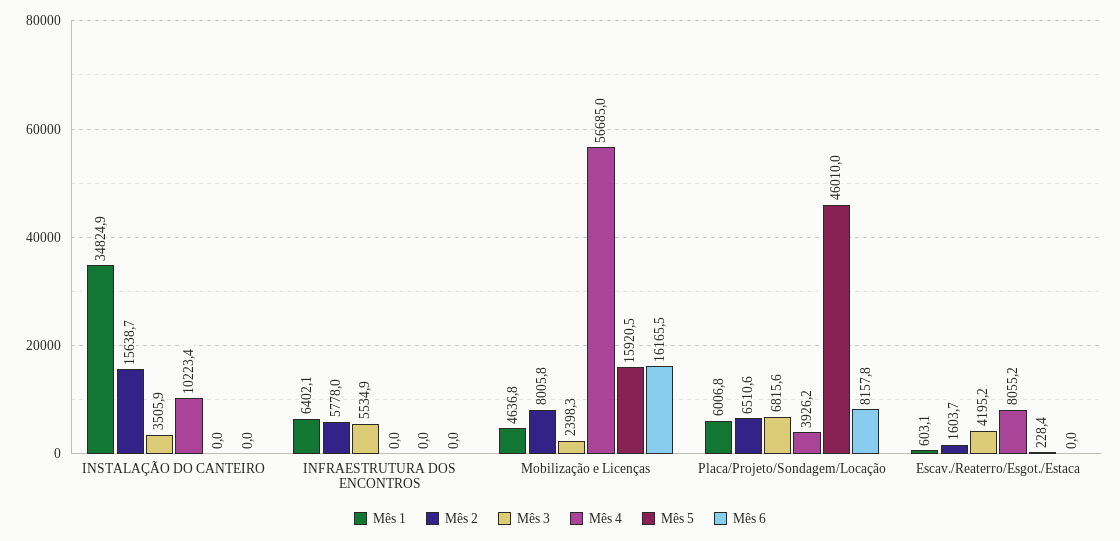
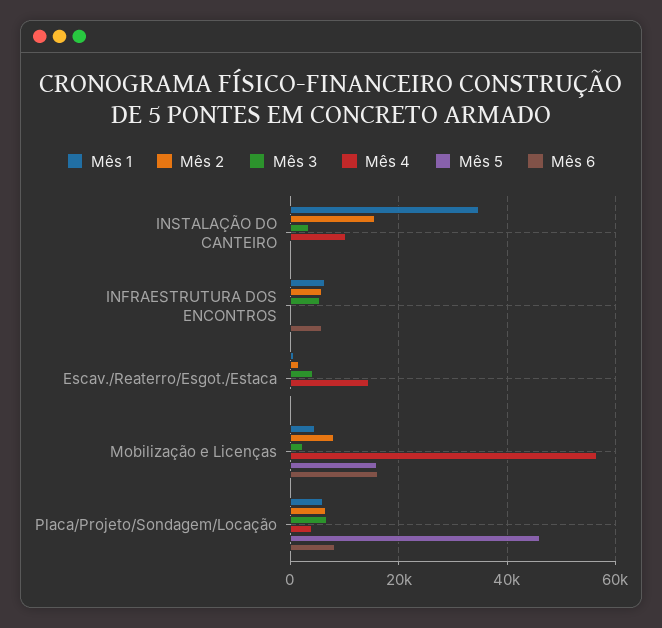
  {
    "Mês 1": {
      "INSTALAÇÃO DO CANTEIRO": 34824.9,
      "INFRAESTRUTURA DOS ENCONTROS": 6402.1,
      "Mobilização e Licenças": 4636.8,
      "Placa/Projeto/Sondagem/Locação": 6006.8,
      "Escav./Reaterro/Esgot./Estaca": 603.1
    },
    "Mês 2": {
      "INSTALAÇÃO DO CANTEIRO": 15638.7,
      "INFRAESTRUTURA DOS ENCONTROS": 5778,
      "Mobilização e Licenças": 8005.8,
      "Placa/Projeto/Sondagem/Locação": 6510.6,
      "Escav./Reaterro/Esgot./Estaca": 1603.7
    },
    "Mês 3": {
      "INSTALAÇÃO DO CANTEIRO": 3505.9,
      "INFRAESTRUTURA DOS ENCONTROS": 5534.9,
      "Mobilização e Licenças": 2398.3,
      "Placa/Projeto/Sondagem/Locação": 6815.6,
      "Escav./Reaterro/Esgot./Estaca": 4195.2
    },
    "Mês 4": {
      "INSTALAÇÃO DO CANTEIRO": 10223.4,
      "INFRAESTRUTURA DOS ENCONTROS": 0,
      "Mobilização e Licenças": 56685,
      "Placa/Projeto/Sondagem/Locação": 3926.2,
-     "Escav./Reaterro/Esgot./Estaca": 8055.2
+     "Escav./Reaterro/Esgot./Estaca": 14000
    },
    "Mês 5": {
      "INSTALAÇÃO DO CANTEIRO": 0,
      "INFRAESTRUTURA DOS ENCONTROS": 0,
      "Mobilização e Licenças": 15920.5,
      "Placa/Projeto/Sondagem/Locação": 46010,
      "Escav./Reaterro/Esgot./Estaca": 228.4
    },
    "Mês 6": {
      "INSTALAÇÃO DO CANTEIRO": 0,
-     "INFRAESTRUTURA DOS ENCONTROS": 0,
+     "INFRAESTRUTURA DOS ENCONTROS": 6000,
      "Mobilização e Licenças": 16165.5,
      "Placa/Projeto/Sondagem/Locação": 8157.8,
      "Escav./Reaterro/Esgot./Estaca": 0
    }
  }

